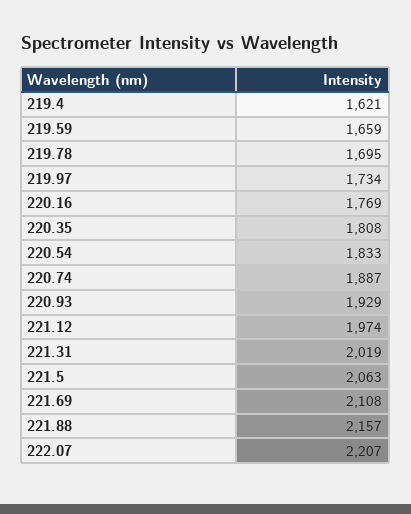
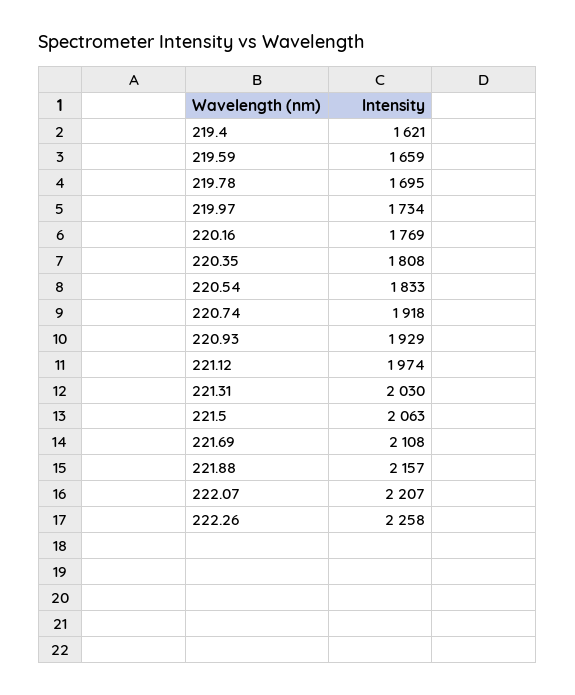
  {
    "219.4": 1621,
    "219.59": 1659,
    "219.78": 1695,
    "219.97": 1734,
    "220.16": 1769,
    "220.35": 1808,
    "220.54": 1833,
-   "220.74": 1887,
+   "220.74": 1918,
    "220.93": 1929,
    "221.12": 1974,
-   "221.31": 2019,
+   "221.31": 2030,
    "221.5": 2063,
    "221.69": 2108,
    "221.88": 2157,
-   "222.07": 2207
+   "222.07": 2207,
+   "222.26": 2258
  }

